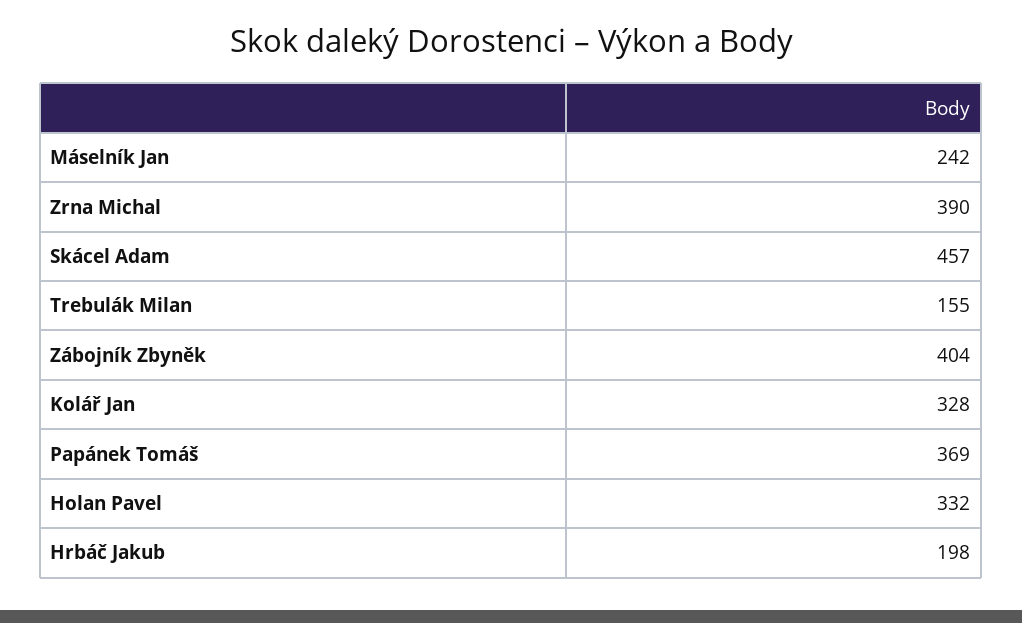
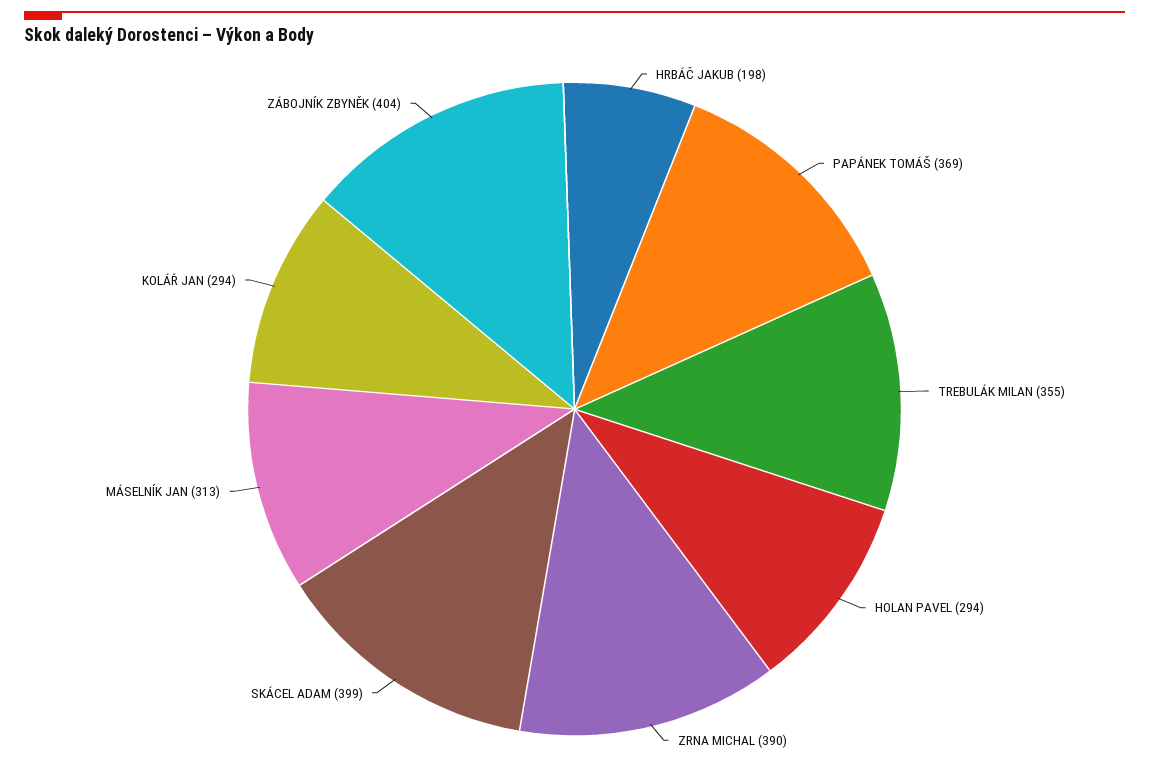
  {
-   "Máselník Jan": 242,
+   "Máselník Jan": 313,
    "Zrna Michal": 390,
-   "Skácel Adam": 457,
+   "Skácel Adam": 399,
-   "Trebulák Milan": 155,
+   "Trebulák Milan": 355,
    "Zábojník Zbyněk": 404,
-   "Kolář Jan": 328,
+   "Kolář Jan": 294,
    "Papánek Tomáš": 369,
-   "Holan Pavel": 332,
+   "Holan Pavel": 294,
    "Hrbáč Jakub": 198
  }

